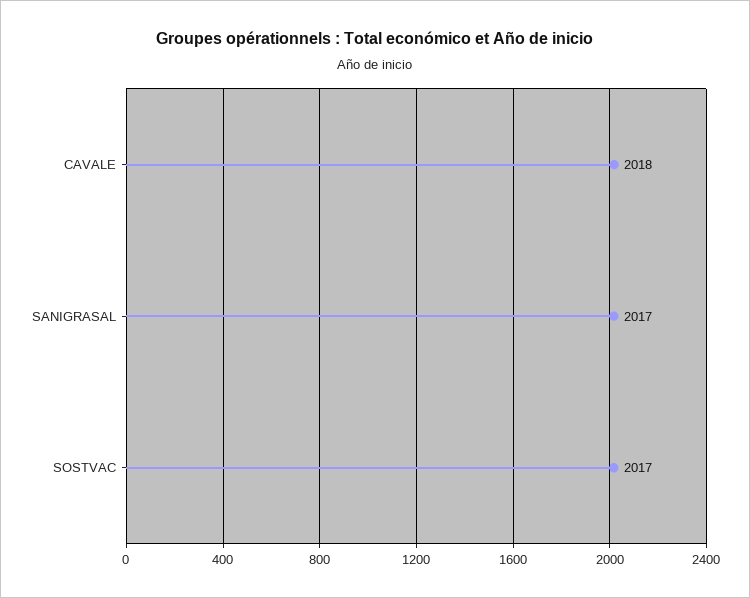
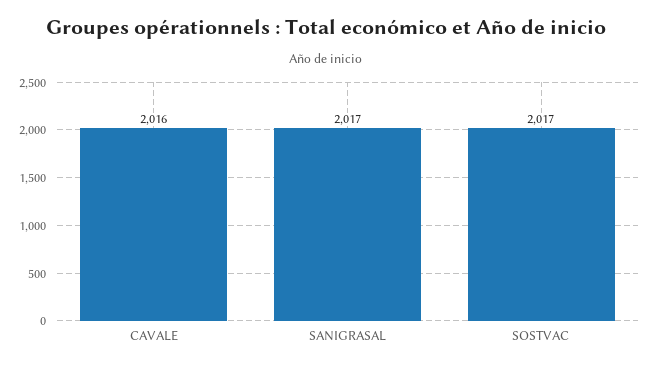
  {
-   "CAVALE": 2018,
+   "CAVALE": 2016,
    "SANIGRASAL": 2017,
    "SOSTVAC": 2017
  }

